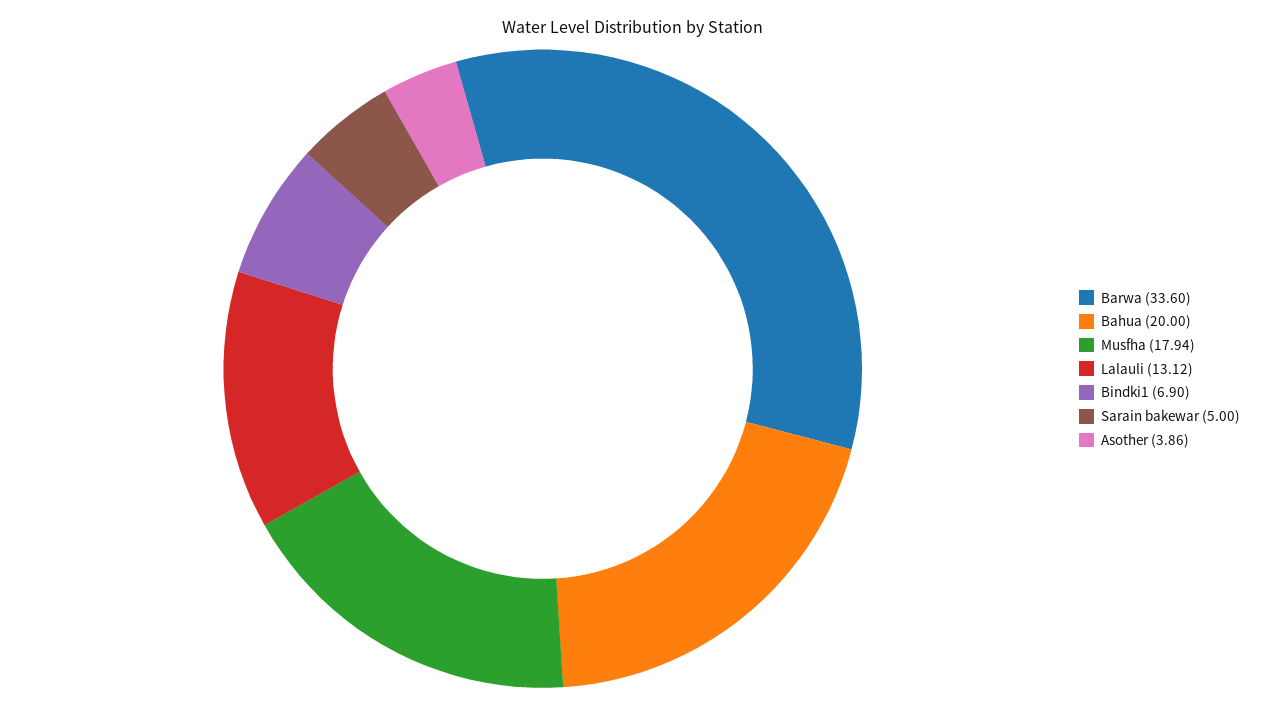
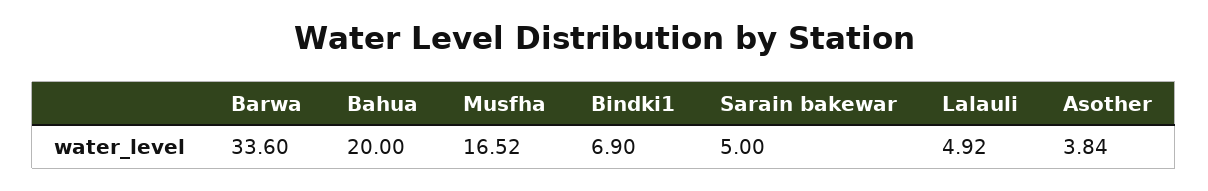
  {
    "Barwa": 33.6,
    "Bahua": 20,
-   "Musfha": 17.94,
+   "Musfha": 16.52,
-   "Lalauli": 13.12,
+   "Lalauli": 4.92,
    "Bindki1": 6.9,
    "Sarain bakewar": 5,
-   "Asother": 3.86
+   "Asother": 3.84
  }

